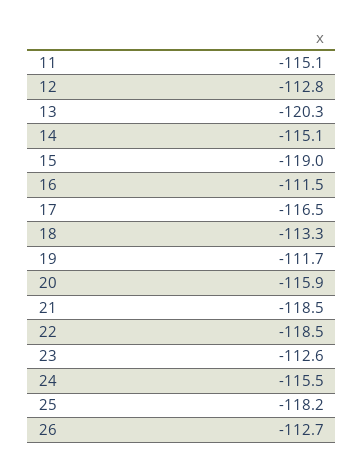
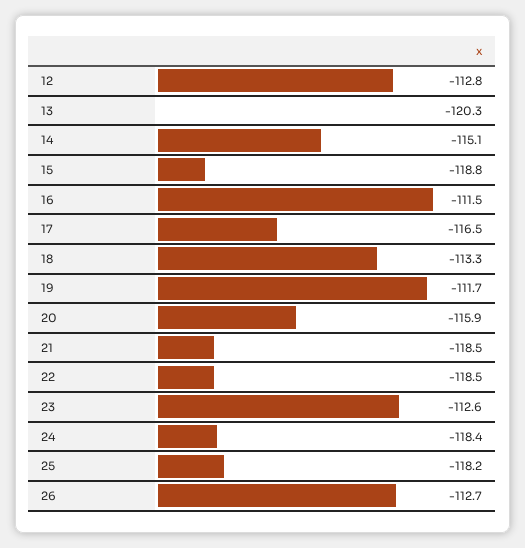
  {
-   "11": -115.1,
    "12": -112.8,
    "13": -120.3,
    "14": -115.1,
-   "15": -119,
+   "15": -118.8,
    "16": -111.5,
    "17": -116.5,
    "18": -113.3,
    "19": -111.7,
    "20": -115.9,
    "21": -118.5,
    "22": -118.5,
    "23": -112.6,
-   "24": -115.5,
+   "24": -118.4,
    "25": -118.2,
    "26": -112.7
  }

